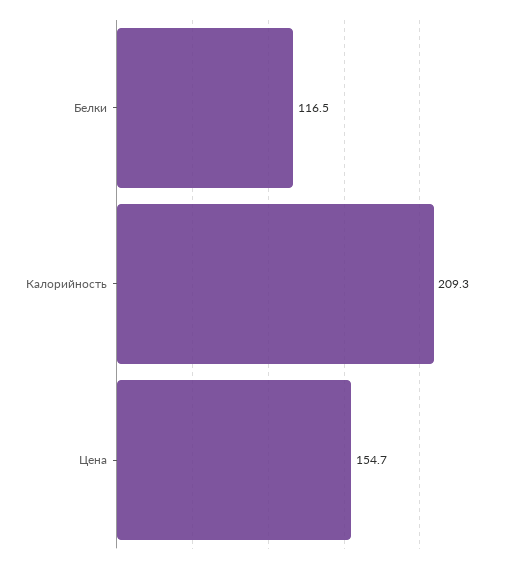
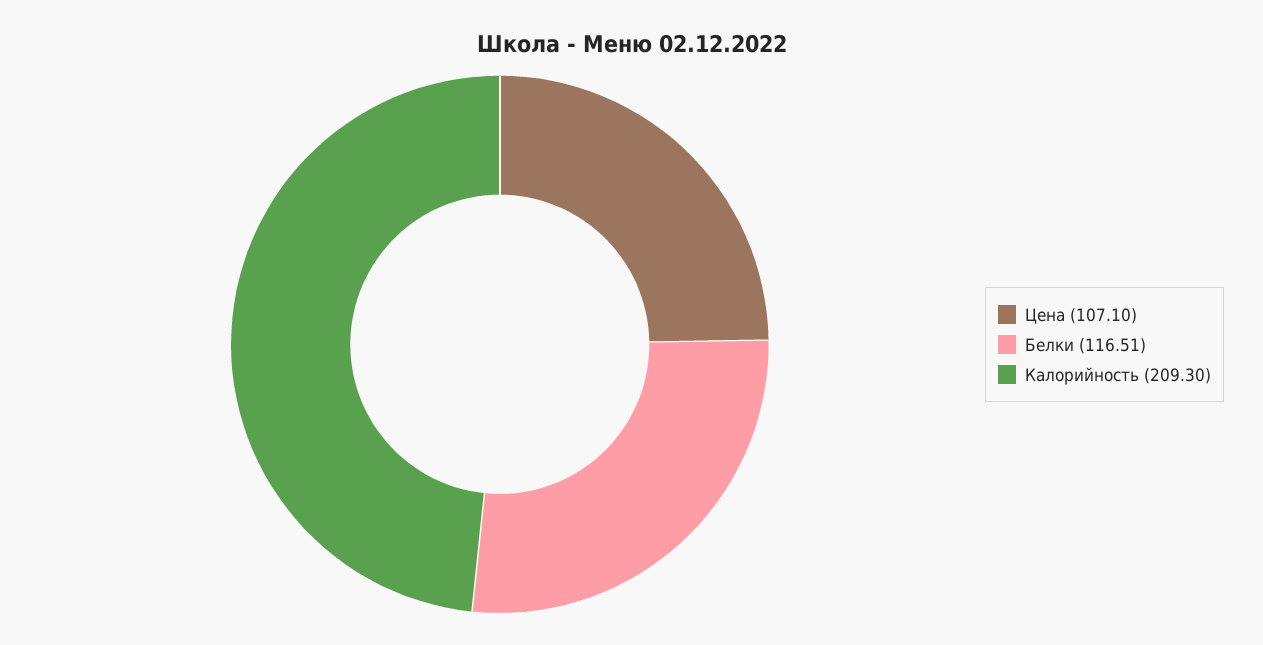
  {
    "Белки": 116.51,
    "Калорийность": 209.3,
-   "Цена": 154.7
+   "Цена": 107.1
  }

